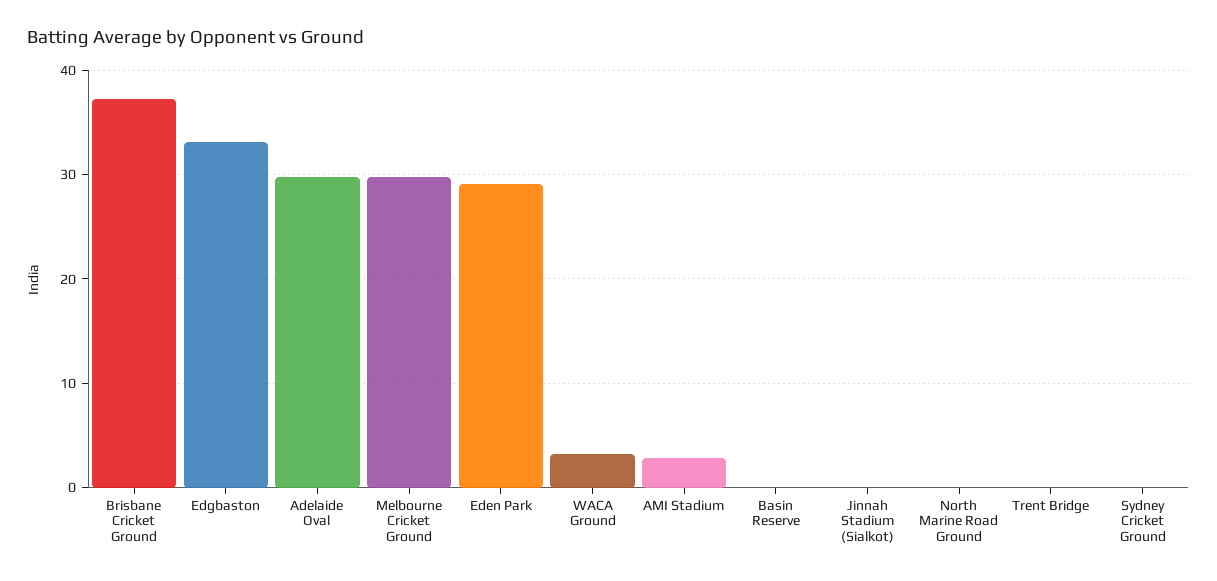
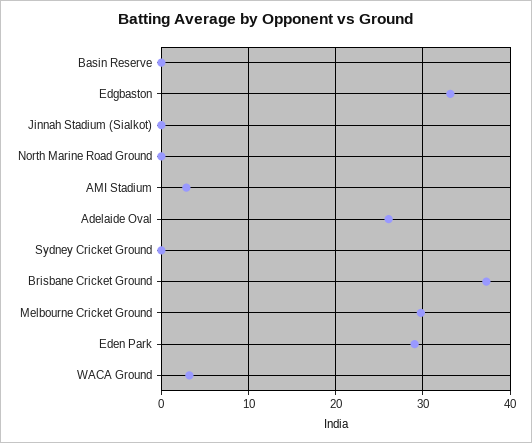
  {
    "Brisbane Cricket Ground": 37,
    "Edgbaston": 33,
-   "Adelaide Oval": 30,
+   "Adelaide Oval": 26,
    "Melbourne Cricket Ground": 30,
    "Eden Park": 29,
    "WACA Ground": 3,
    "AMI Stadium": 3,
    "Basin Reserve": 0,
    "Jinnah Stadium (Sialkot)": 0,
    "North Marine Road Ground": 0,
-   "Trent Bridge": 0,
    "Sydney Cricket Ground": 0
  }

